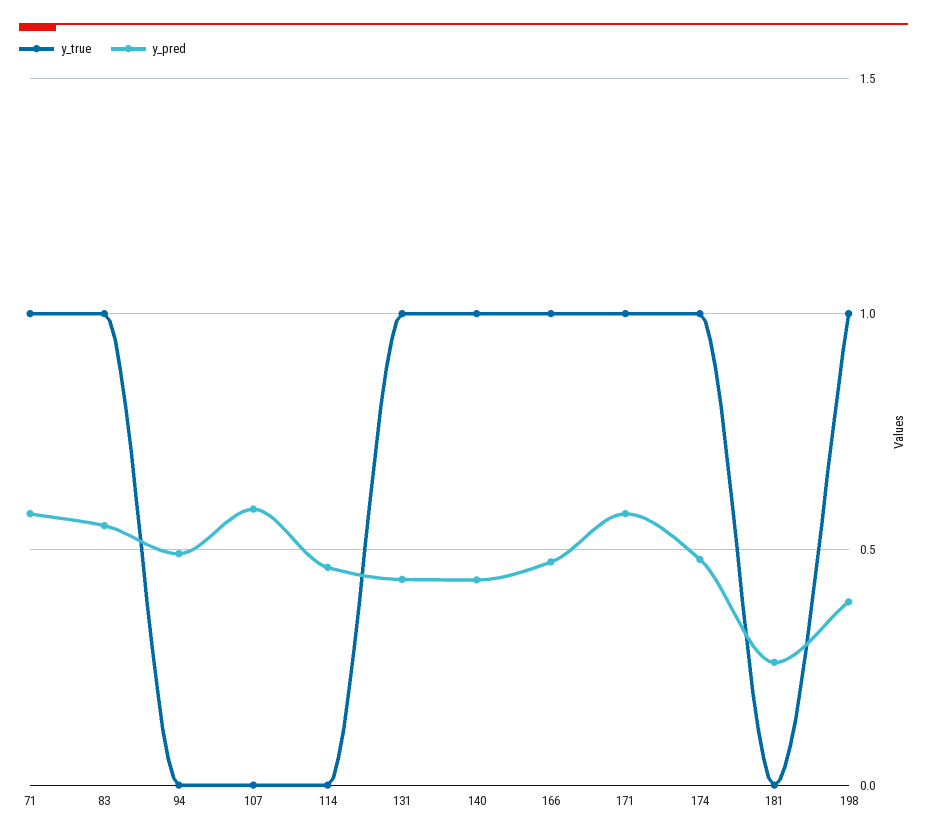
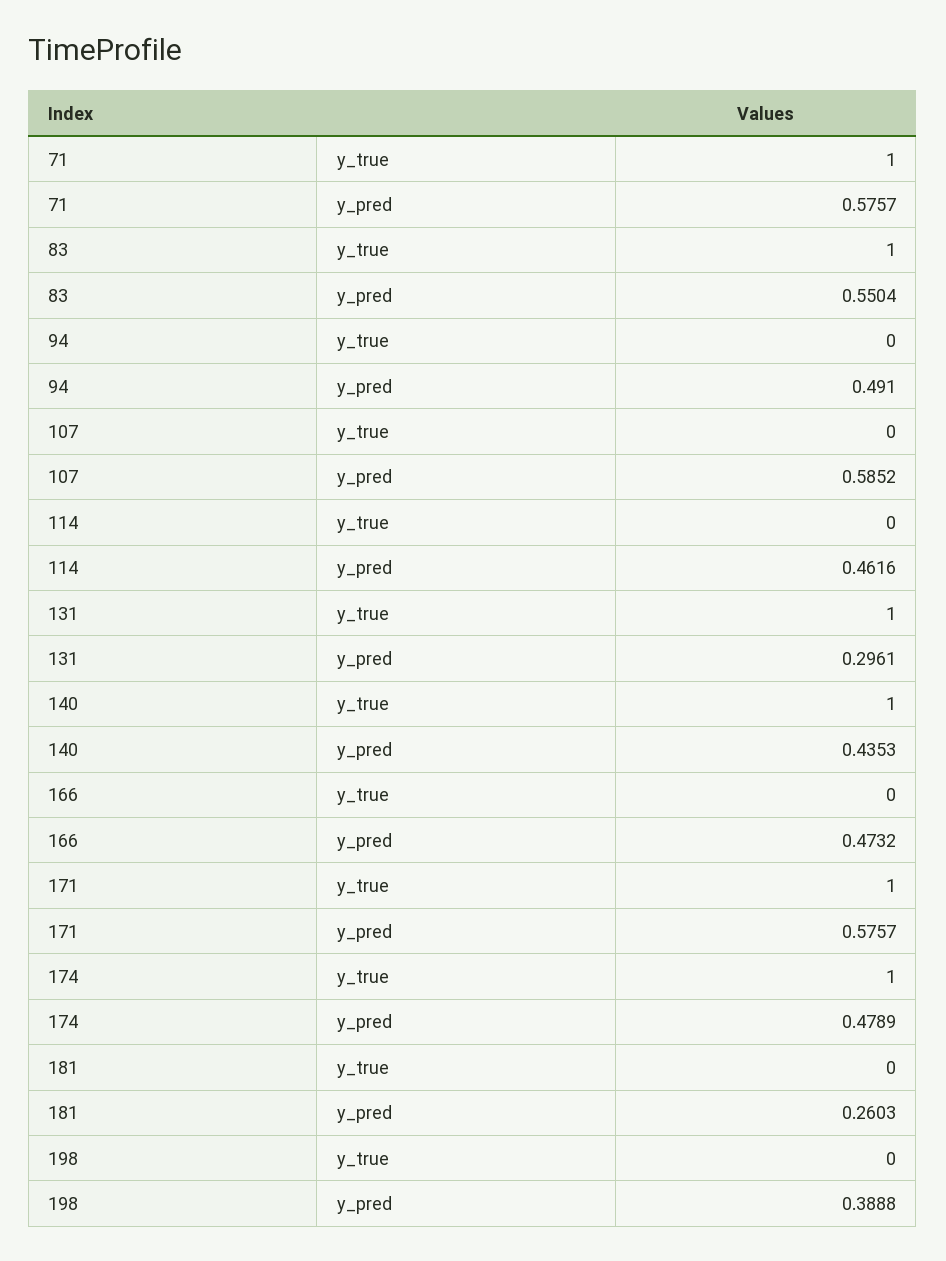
  {
    "y_true": {
      "71": 1,
      "83": 1,
      "94": 0,
      "107": 0,
      "114": 0,
      "131": 1,
      "140": 1,
-     "166": 1,
+     "166": 0,
      "171": 1,
      "174": 1,
      "181": 0,
-     "198": 1
+     "198": 0
    },
    "y_pred": {
      "71": 0.5757,
      "83": 0.5504,
      "94": 0.491,
      "107": 0.5852,
      "114": 0.4616,
-     "131": 0.45,
+     "131": 0.2961,
      "140": 0.4353,
      "166": 0.4732,
      "171": 0.5757,
      "174": 0.4789,
      "181": 0.2603,
      "198": 0.3888
    }
  }

